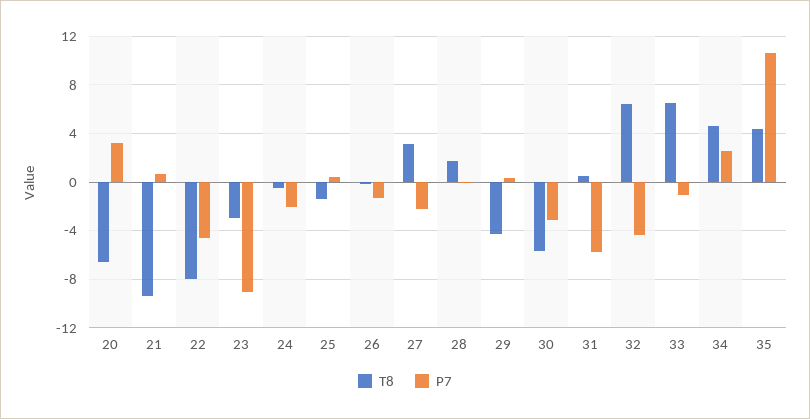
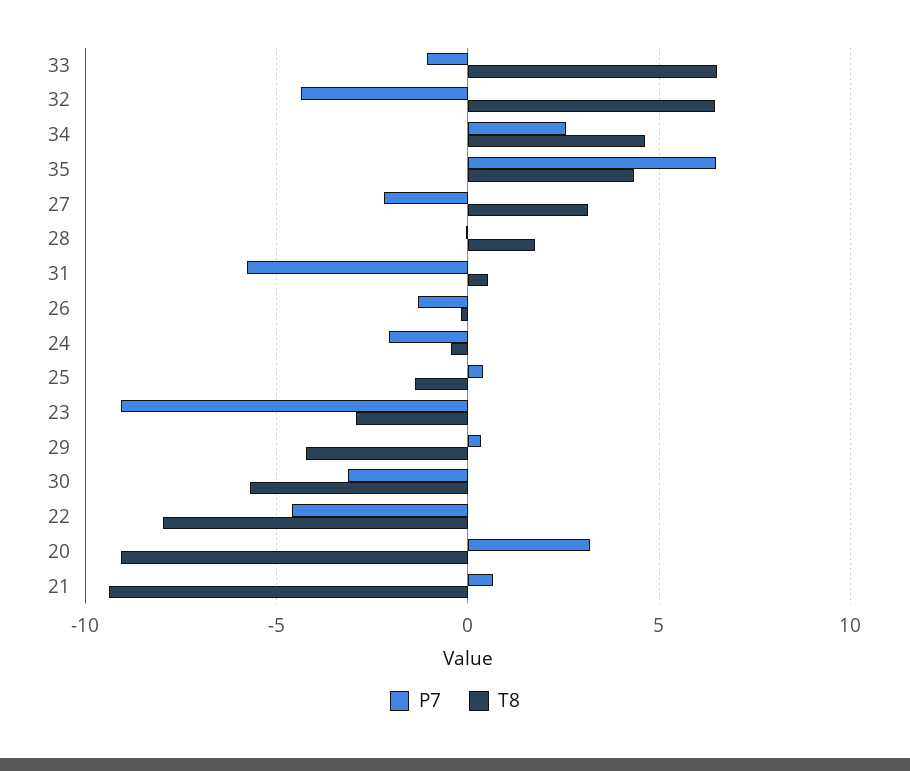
  {
    "T8": {
-     "20": -6.5,
+     "20": -9,
      "21": -9.5,
      "22": -8,
      "23": -3,
      "24": -0.5,
      "25": -1.5,
      "26": 0,
      "27": 3,
      "28": 2,
      "29": -4,
      "30": -5.5,
      "31": 0.5,
      "32": 6.5,
      "33": 6.5,
      "34": 4.5,
      "35": 4.5
    },
    "P7": {
      "20": 3,
      "21": 0.5,
      "22": -4.5,
      "23": -9,
      "24": -2,
      "25": 0.5,
      "26": -1.5,
      "27": -2,
      "28": 0,
      "29": 0.5,
      "30": -3,
      "31": -6,
      "32": -4.5,
      "33": -1,
      "34": 2.5,
-     "35": 10.5
+     "35": 6.5
    }
  }

